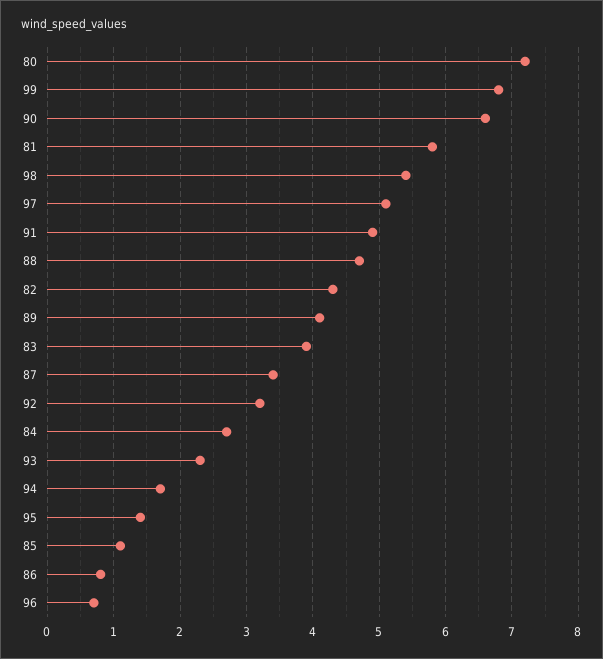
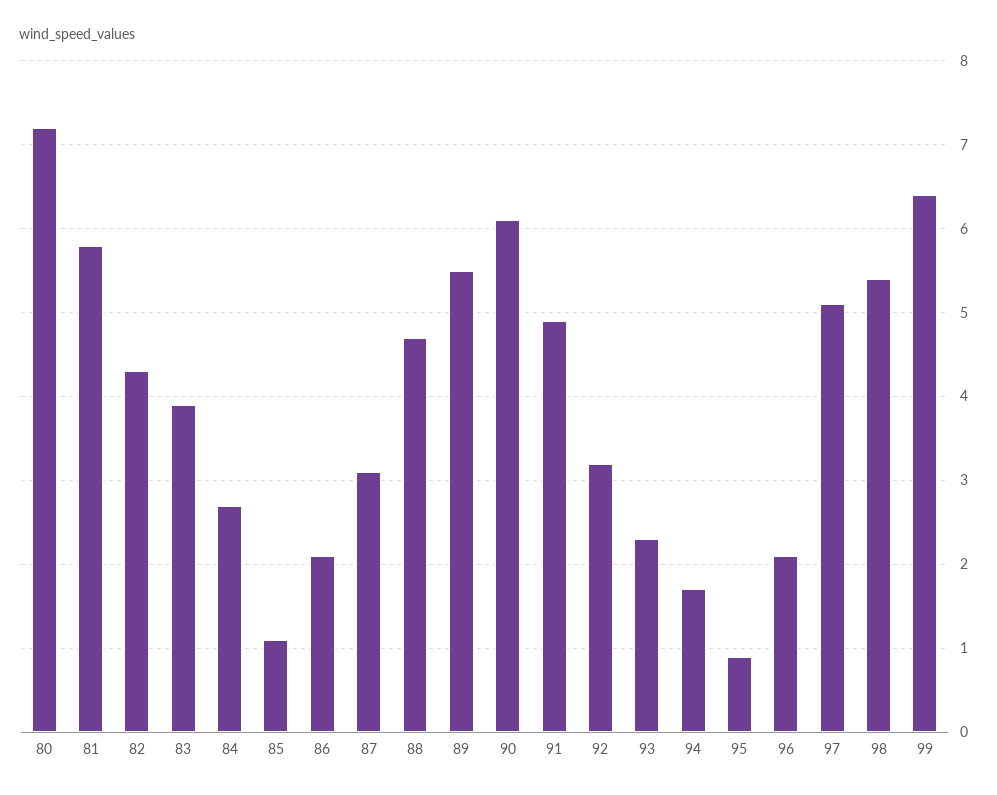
  {
    "80": 7.2,
-   "99": 6.8,
+   "99": 6.4,
-   "90": 6.6,
+   "90": 6.1,
    "81": 5.8,
    "98": 5.4,
    "97": 5.1,
    "91": 4.9,
    "88": 4.7,
    "82": 4.3,
-   "89": 4.1,
+   "89": 5.5,
    "83": 3.9,
-   "87": 3.4,
+   "87": 3.1,
    "92": 3.2,
    "84": 2.7,
    "93": 2.3,
    "94": 1.7,
-   "95": 1.4,
+   "95": 0.9,
    "85": 1.1,
-   "86": 0.8,
+   "86": 2.1,
-   "96": 0.7
+   "96": 2.1
  }

